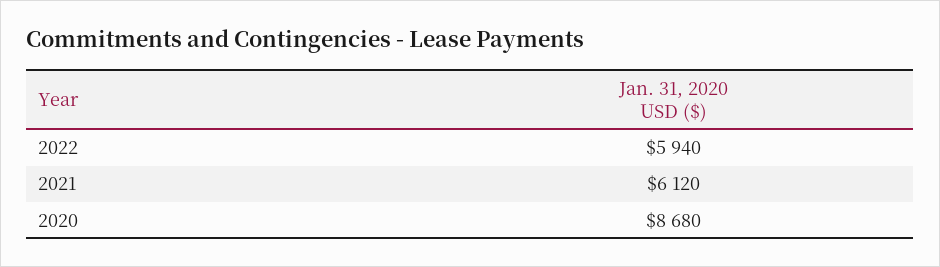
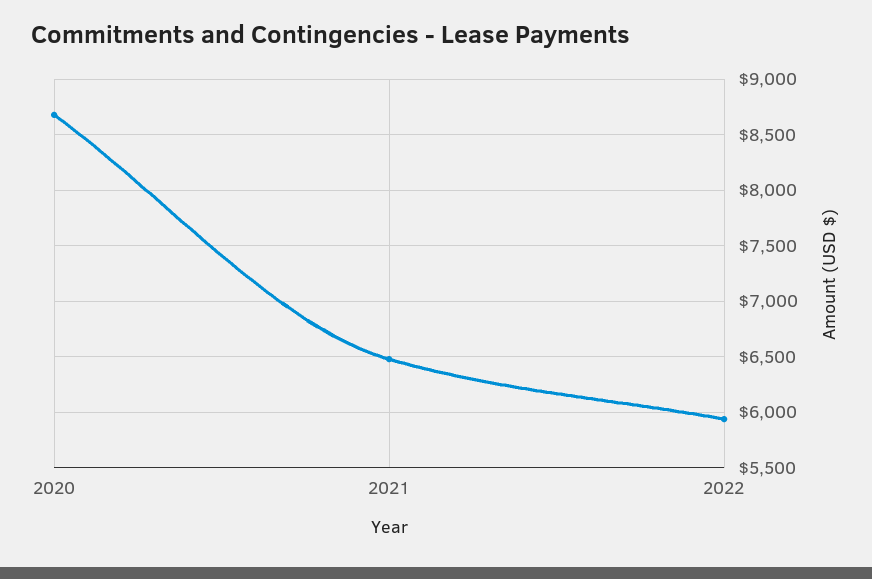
  {
    "2022": 5940,
-   "2021": 6120,
+   "2021": 6500,
    "2020": 8680
  }

